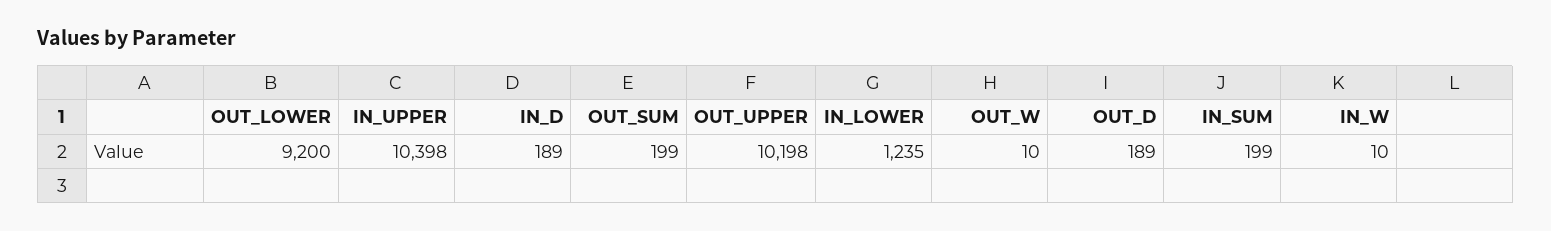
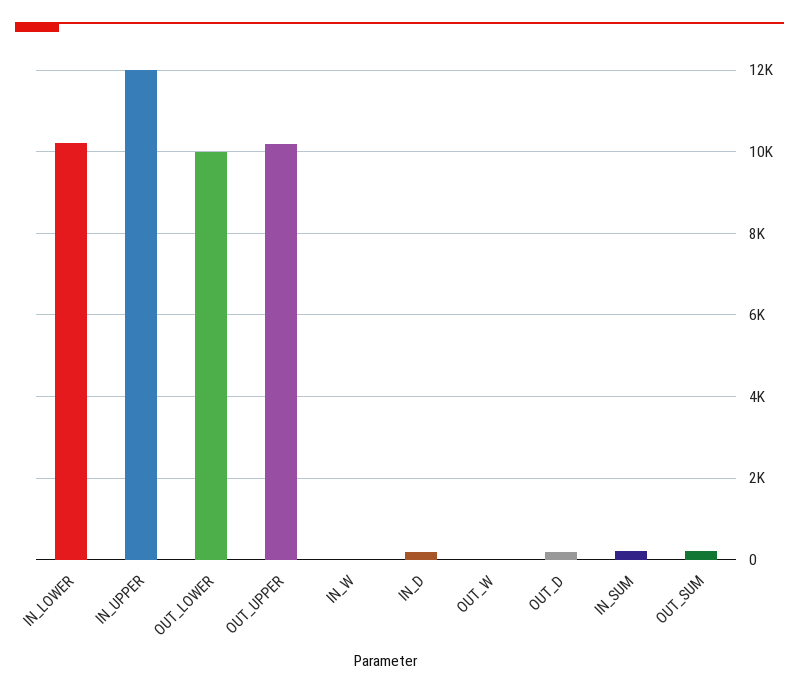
  {
-   "OUT_LOWER": 9200,
+   "OUT_LOWER": 10000,
-   "IN_UPPER": 10398,
+   "IN_UPPER": 12000,
    "IN_D": 189,
    "OUT_SUM": 199,
    "OUT_UPPER": 10198,
-   "IN_LOWER": 1235,
+   "IN_LOWER": 10200,
    "OUT_W": 10,
    "OUT_D": 189,
    "IN_SUM": 199,
    "IN_W": 10
  }

